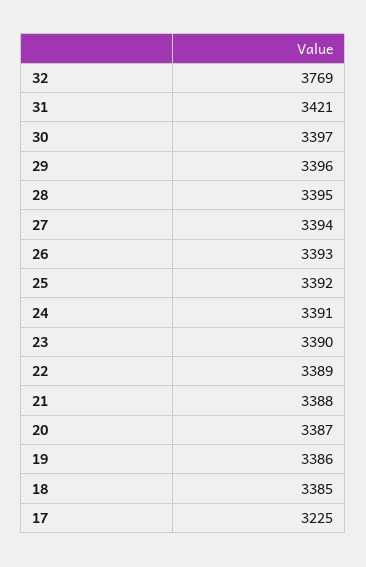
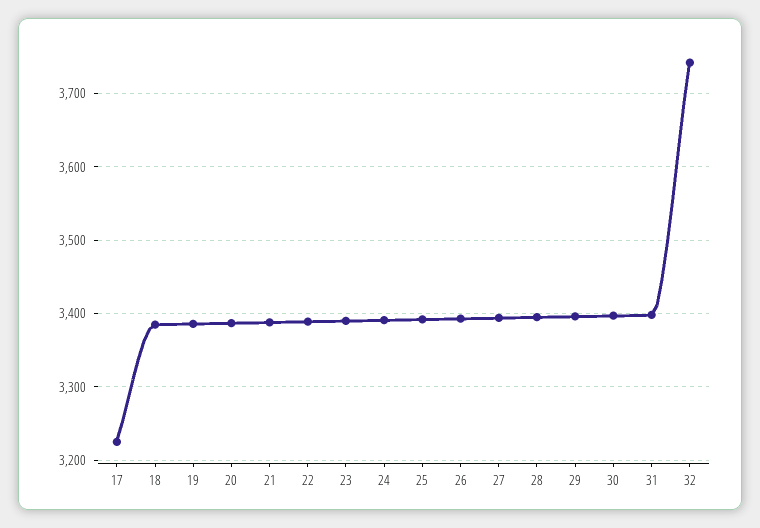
  {
-   "32": 3769,
+   "32": 3740,
-   "31": 3421,
+   "31": 3400,
    "30": 3397,
    "29": 3396,
    "28": 3395,
    "27": 3394,
    "26": 3393,
    "25": 3392,
    "24": 3391,
    "23": 3390,
    "22": 3389,
    "21": 3388,
    "20": 3387,
    "19": 3386,
    "18": 3385,
    "17": 3225
  }

